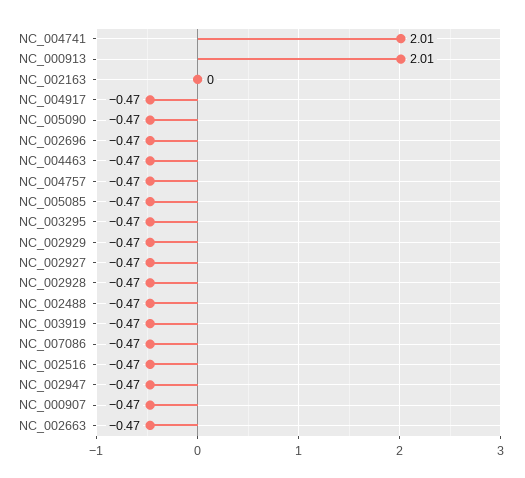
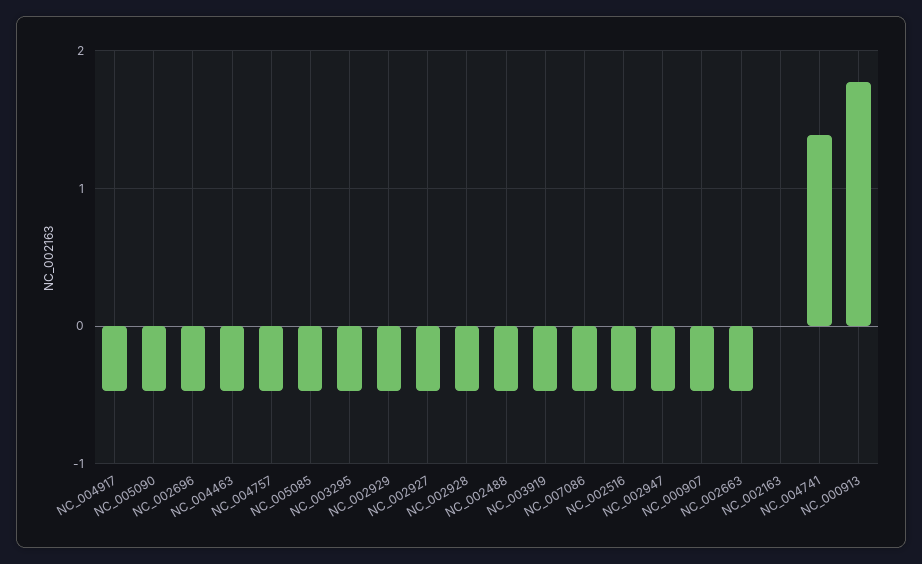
  {
-   "NC_004741": 2.01,
+   "NC_004741": 1.4,
-   "NC_000913": 2.01,
+   "NC_000913": 1.8,
    "NC_002163": 0,
    "NC_004917": -0.47,
    "NC_005090": -0.47,
    "NC_002696": -0.47,
    "NC_004463": -0.47,
    "NC_004757": -0.47,
    "NC_005085": -0.47,
    "NC_003295": -0.47,
    "NC_002929": -0.47,
    "NC_002927": -0.47,
    "NC_002928": -0.47,
    "NC_002488": -0.47,
    "NC_003919": -0.47,
    "NC_007086": -0.47,
    "NC_002516": -0.47,
    "NC_002947": -0.47,
    "NC_000907": -0.47,
    "NC_002663": -0.47
  }

